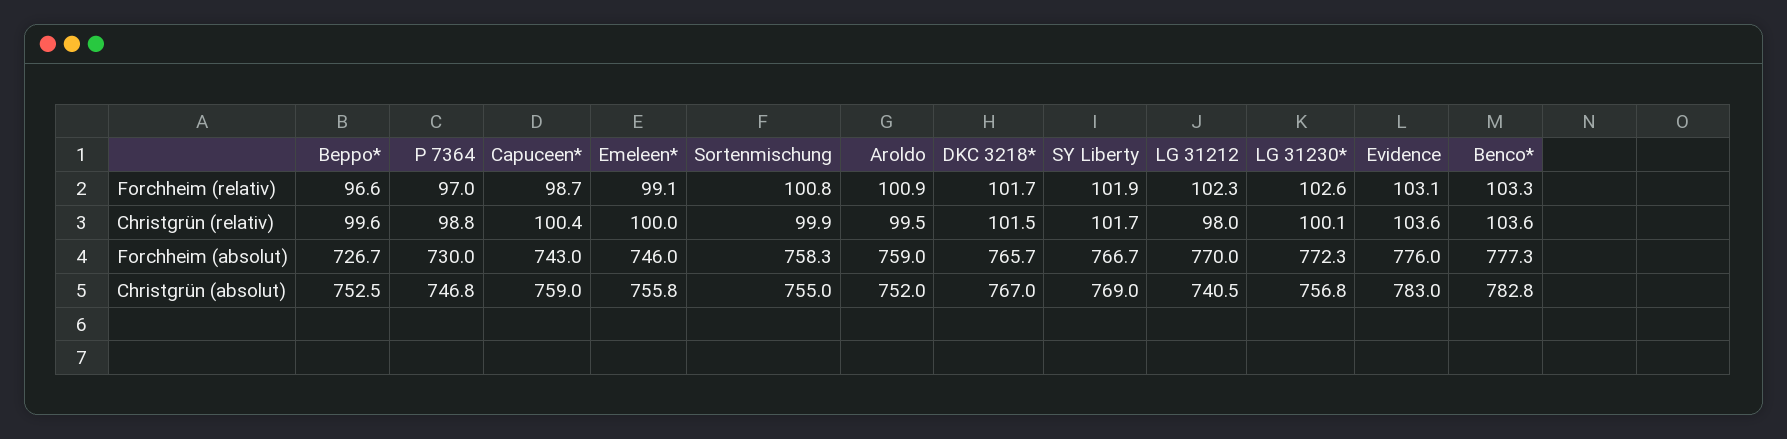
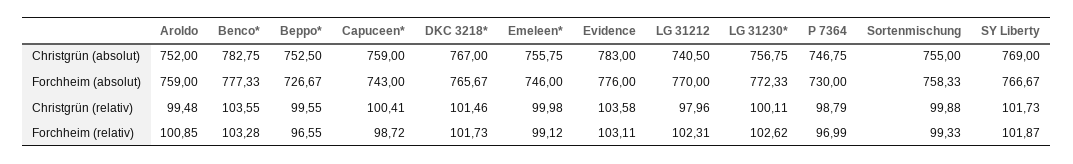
  {
    "Beppo*": {
      "Forchheim (relativ)": 96.55,
      "Christgrün (relativ)": 99.55,
      "Forchheim (absolut)": 726.67,
      "Christgrün (absolut)": 752.5
    },
    "P 7364": {
      "Forchheim (relativ)": 96.99,
      "Christgrün (relativ)": 98.79,
      "Forchheim (absolut)": 730,
      "Christgrün (absolut)": 746.75
    },
    "Capuceen*": {
      "Forchheim (relativ)": 98.72,
      "Christgrün (relativ)": 100.41,
      "Forchheim (absolut)": 743,
      "Christgrün (absolut)": 759
    },
    "Emeleen*": {
      "Forchheim (relativ)": 99.12,
      "Christgrün (relativ)": 99.98,
      "Forchheim (absolut)": 746,
      "Christgrün (absolut)": 755.75
    },
    "Sortenmischung": {
-     "Forchheim (relativ)": 100.8,
+     "Forchheim (relativ)": 99.33,
      "Christgrün (relativ)": 99.88,
      "Forchheim (absolut)": 758.33,
      "Christgrün (absolut)": 755
    },
    "Aroldo": {
      "Forchheim (relativ)": 100.85,
      "Christgrün (relativ)": 99.48,
      "Forchheim (absolut)": 759,
      "Christgrün (absolut)": 752
    },
    "DKC 3218*": {
      "Forchheim (relativ)": 101.73,
      "Christgrün (relativ)": 101.46,
      "Forchheim (absolut)": 765.67,
      "Christgrün (absolut)": 767
    },
    "SY Liberty": {
      "Forchheim (relativ)": 101.87,
      "Christgrün (relativ)": 101.73,
      "Forchheim (absolut)": 766.67,
      "Christgrün (absolut)": 769
    },
    "LG 31212": {
      "Forchheim (relativ)": 102.31,
      "Christgrün (relativ)": 97.96,
      "Forchheim (absolut)": 770,
      "Christgrün (absolut)": 740.5
    },
    "LG 31230*": {
      "Forchheim (relativ)": 102.62,
      "Christgrün (relativ)": 100.11,
      "Forchheim (absolut)": 772.33,
      "Christgrün (absolut)": 756.75
    },
    "Evidence": {
      "Forchheim (relativ)": 103.11,
      "Christgrün (relativ)": 103.58,
      "Forchheim (absolut)": 776,
      "Christgrün (absolut)": 783
    },
    "Benco*": {
      "Forchheim (relativ)": 103.28,
      "Christgrün (relativ)": 103.55,
      "Forchheim (absolut)": 777.33,
      "Christgrün (absolut)": 782.75
    }
  }

